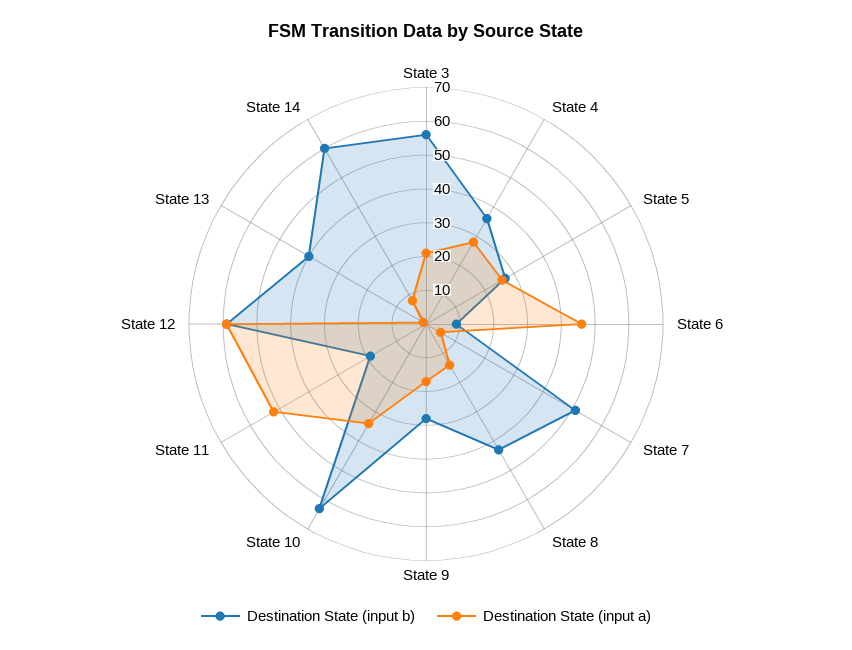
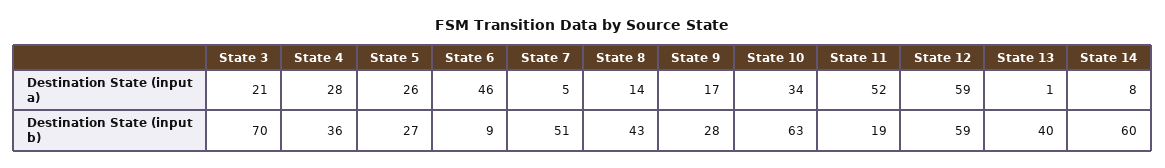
  {
    "Destination State (input b)": {
-     "State 3": 55,
+     "State 3": 70,
      "State 4": 36,
      "State 5": 27,
      "State 6": 9,
      "State 7": 51,
      "State 8": 43,
      "State 9": 28,
      "State 10": 63,
      "State 11": 19,
      "State 12": 59,
      "State 13": 40,
      "State 14": 60
    },
    "Destination State (input a)": {
      "State 3": 21,
      "State 4": 28,
      "State 5": 26,
      "State 6": 46,
      "State 7": 5,
      "State 8": 14,
      "State 9": 17,
      "State 10": 34,
      "State 11": 52,
      "State 12": 59,
      "State 13": 1,
      "State 14": 8
    }
  }

